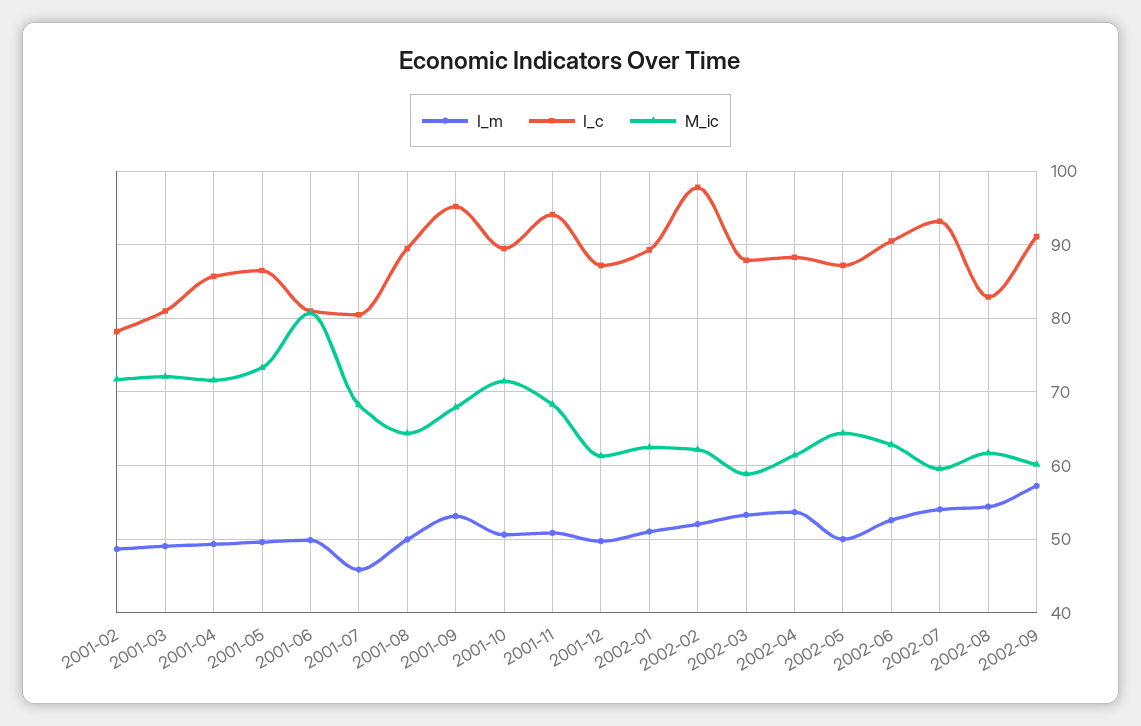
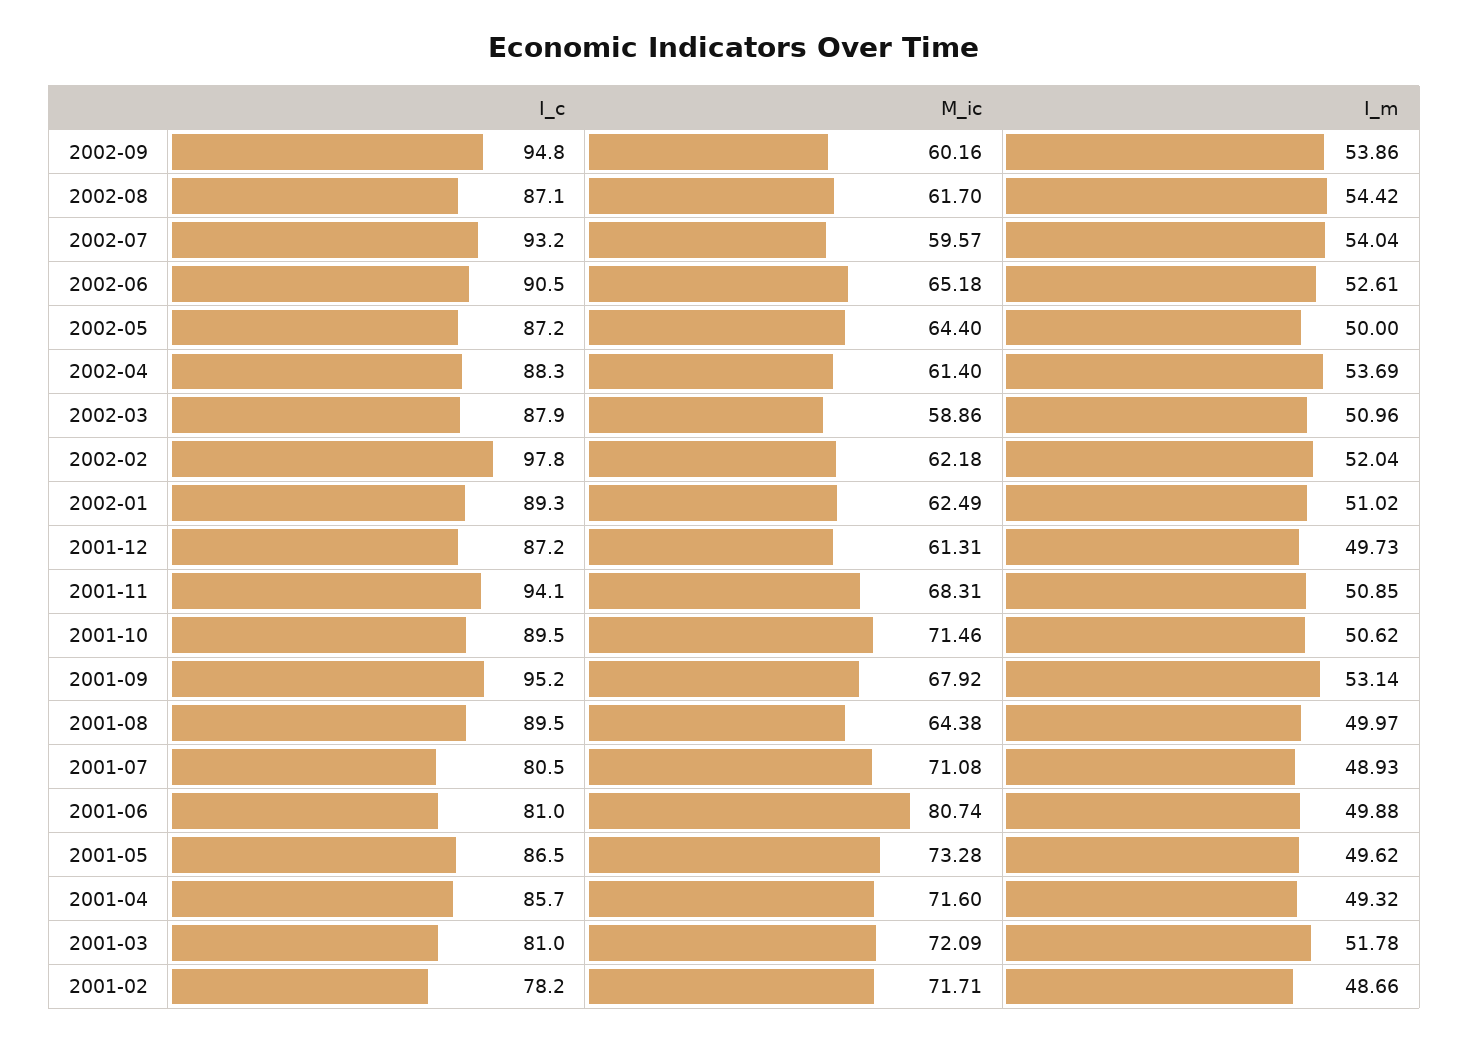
  {
    "I_m": {
      "2001-02": 48.66,
-     "2001-03": 49,
+     "2001-03": 51.78,
      "2001-04": 49.32,
      "2001-05": 49.62,
      "2001-06": 49.88,
-     "2001-07": 46,
+     "2001-07": 48.93,
      "2001-08": 49.97,
      "2001-09": 53.14,
      "2001-10": 50.62,
      "2001-11": 50.85,
      "2001-12": 49.73,
      "2002-01": 51.02,
      "2002-02": 52.04,
-     "2002-03": 53,
+     "2002-03": 50.96,
      "2002-04": 53.69,
      "2002-05": 50,
      "2002-06": 52.61,
      "2002-07": 54.04,
      "2002-08": 54.42,
-     "2002-09": 57
+     "2002-09": 53.86
    },
    "I_c": {
      "2001-02": 78.2,
      "2001-03": 81,
      "2001-04": 85.7,
      "2001-05": 86.5,
      "2001-06": 81,
      "2001-07": 80.5,
      "2001-08": 89.5,
      "2001-09": 95.2,
      "2001-10": 89.5,
      "2001-11": 94.1,
      "2001-12": 87.2,
      "2002-01": 89.3,
      "2002-02": 97.8,
      "2002-03": 87.9,
      "2002-04": 88.3,
      "2002-05": 87.2,
      "2002-06": 90.5,
      "2002-07": 93.2,
-     "2002-08": 83,
+     "2002-08": 87.1,
-     "2002-09": 91
+     "2002-09": 94.8
    },
    "M_ic": {
      "2001-02": 71.71,
      "2001-03": 72.09,
      "2001-04": 71.6,
      "2001-05": 73.28,
      "2001-06": 80.74,
-     "2001-07": 68,
+     "2001-07": 71.08,
      "2001-08": 64.38,
      "2001-09": 67.92,
      "2001-10": 71.46,
      "2001-11": 68.31,
      "2001-12": 61.31,
      "2002-01": 62.49,
      "2002-02": 62.18,
      "2002-03": 58.86,
      "2002-04": 61.4,
      "2002-05": 64.4,
-     "2002-06": 63,
+     "2002-06": 65.18,
      "2002-07": 59.57,
      "2002-08": 61.7,
      "2002-09": 60.16
    }
  }

